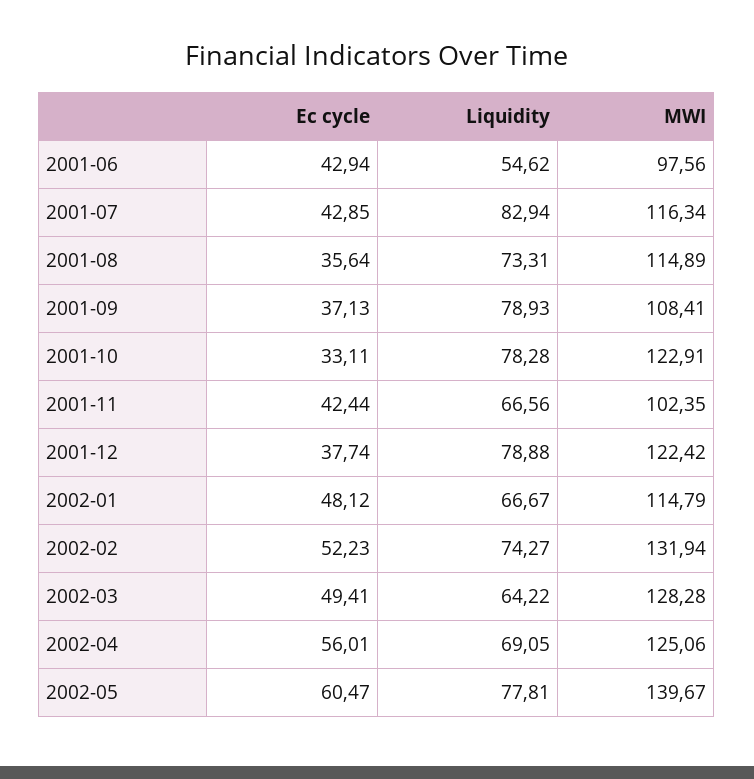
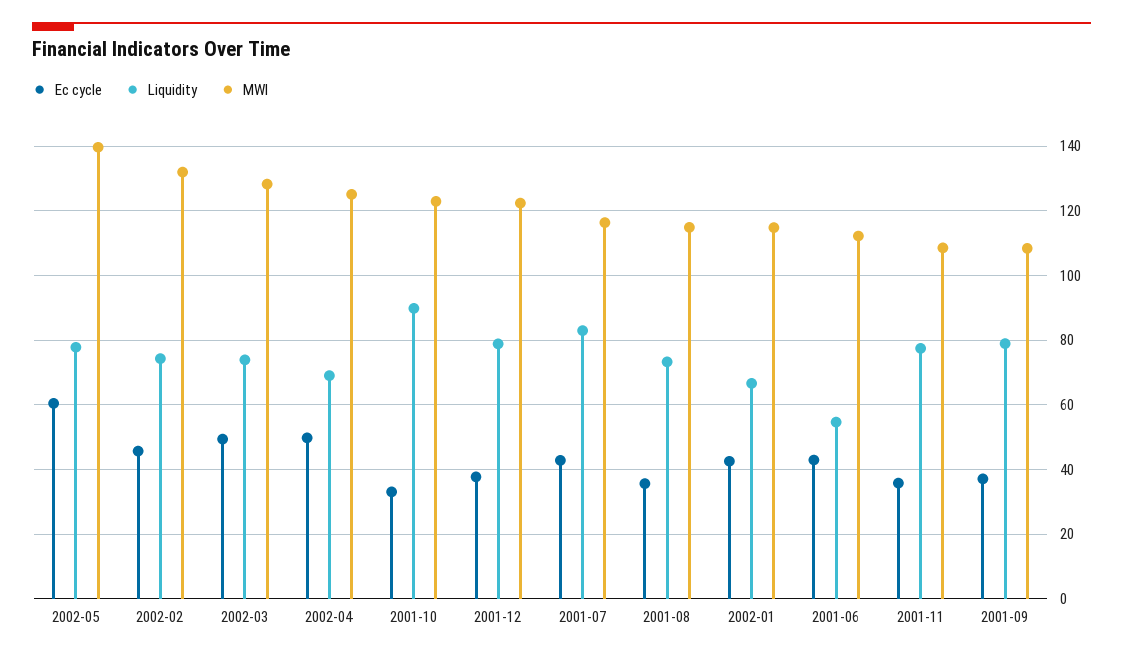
  {
    "Ec cycle": {
      "2001-06": 42.94,
      "2001-07": 42.85,
      "2001-08": 35.64,
      "2001-09": 37.13,
      "2001-10": 33.11,
-     "2001-11": 42.44,
+     "2001-11": 36,
      "2001-12": 37.74,
-     "2002-01": 48.12,
+     "2002-01": 42,
-     "2002-02": 52.23,
+     "2002-02": 46,
      "2002-03": 49.41,
-     "2002-04": 56.01,
+     "2002-04": 50,
      "2002-05": 60.47
    },
    "Liquidity": {
      "2001-06": 54.62,
      "2001-07": 82.94,
      "2001-08": 73.31,
      "2001-09": 78.93,
-     "2001-10": 78.28,
+     "2001-10": 90,
-     "2001-11": 66.56,
+     "2001-11": 78,
      "2001-12": 78.88,
      "2002-01": 66.67,
      "2002-02": 74.27,
-     "2002-03": 64.22,
+     "2002-03": 74,
      "2002-04": 69.05,
      "2002-05": 77.81
    },
    "MWI": {
-     "2001-06": 97.56,
+     "2001-06": 112,
      "2001-07": 116.34,
      "2001-08": 114.89,
      "2001-09": 108.41,
      "2001-10": 122.91,
-     "2001-11": 102.35,
+     "2001-11": 108,
      "2001-12": 122.42,
      "2002-01": 114.79,
      "2002-02": 131.94,
      "2002-03": 128.28,
      "2002-04": 125.06,
      "2002-05": 139.67
    }
  }

